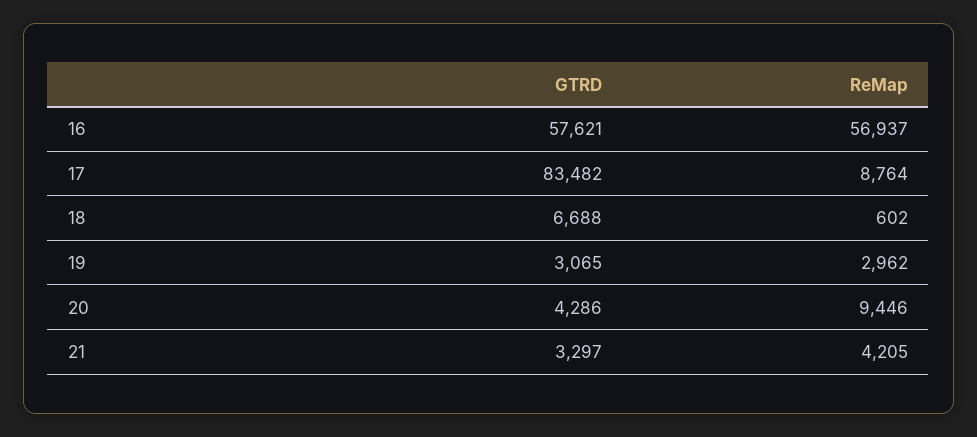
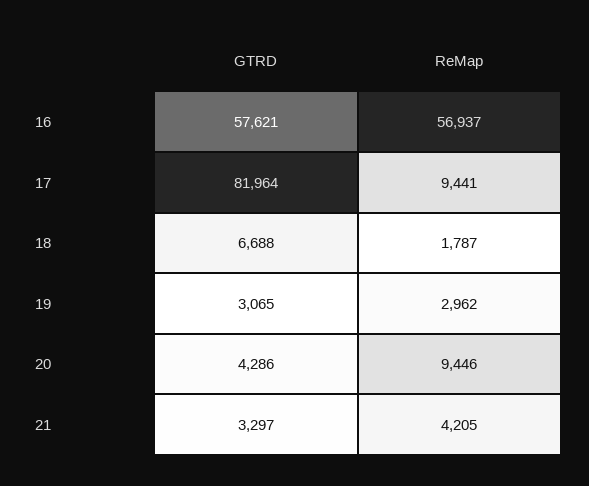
  {
    "GTRD": {
      "16": 57621,
-     "17": 83482,
+     "17": 81964,
      "18": 6688,
      "19": 3065,
      "20": 4286,
      "21": 3297
    },
    "ReMap": {
      "16": 56937,
-     "17": 8764,
+     "17": 9441,
-     "18": 602,
+     "18": 1787,
      "19": 2962,
      "20": 9446,
      "21": 4205
    }
  }

